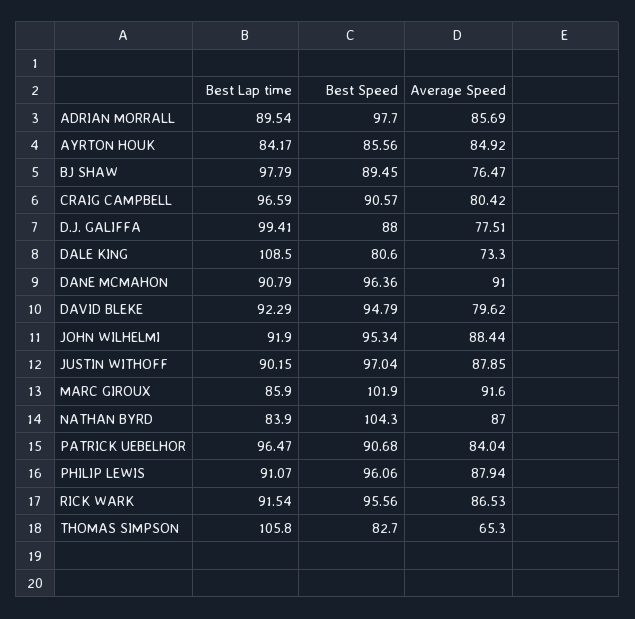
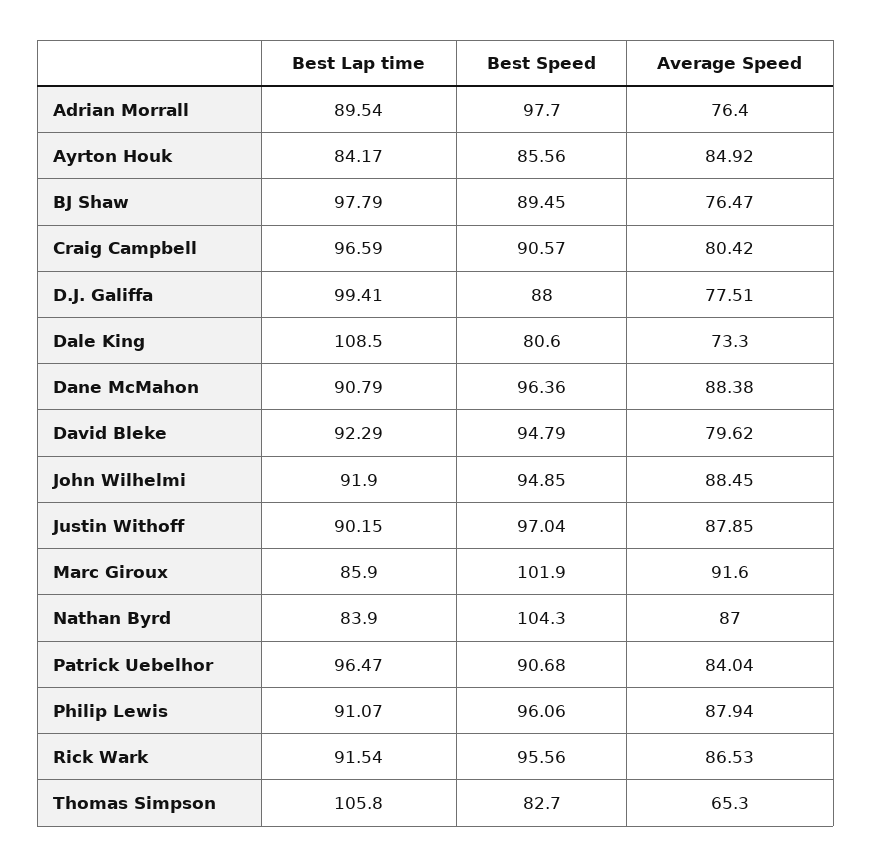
  {
    "Best Lap time": {
      "ADRIAN MORRALL": 89.54,
      "AYRTON HOUK": 84.17,
      "BJ SHAW": 97.79,
      "CRAIG CAMPBELL": 96.59,
      "D.J. GALIFFA": 99.41,
      "DALE KING": 108.5,
      "DANE MCMAHON": 90.79,
      "DAVID BLEKE": 92.29,
      "JOHN WILHELMI": 91.9,
      "JUSTIN WITHOFF": 90.15,
      "MARC GIROUX": 85.9,
      "NATHAN BYRD": 83.9,
      "PATRICK UEBELHOR": 96.47,
      "PHILIP LEWIS": 91.07,
      "RICK WARK": 91.54,
      "THOMAS SIMPSON": 105.8
    },
    "Best Speed": {
      "ADRIAN MORRALL": 97.7,
      "AYRTON HOUK": 85.56,
      "BJ SHAW": 89.45,
      "CRAIG CAMPBELL": 90.57,
      "D.J. GALIFFA": 88,
      "DALE KING": 80.6,
      "DANE MCMAHON": 96.36,
      "DAVID BLEKE": 94.79,
-     "JOHN WILHELMI": 95.34,
+     "JOHN WILHELMI": 94.85,
      "JUSTIN WITHOFF": 97.04,
      "MARC GIROUX": 101.9,
      "NATHAN BYRD": 104.3,
      "PATRICK UEBELHOR": 90.68,
      "PHILIP LEWIS": 96.06,
      "RICK WARK": 95.56,
      "THOMAS SIMPSON": 82.7
    },
    "Average Speed": {
-     "ADRIAN MORRALL": 85.69,
+     "ADRIAN MORRALL": 76.4,
      "AYRTON HOUK": 84.92,
      "BJ SHAW": 76.47,
      "CRAIG CAMPBELL": 80.42,
      "D.J. GALIFFA": 77.51,
      "DALE KING": 73.3,
-     "DANE MCMAHON": 91,
+     "DANE MCMAHON": 88.38,
      "DAVID BLEKE": 79.62,
-     "JOHN WILHELMI": 88.44,
+     "JOHN WILHELMI": 88.45,
      "JUSTIN WITHOFF": 87.85,
      "MARC GIROUX": 91.6,
      "NATHAN BYRD": 87,
      "PATRICK UEBELHOR": 84.04,
      "PHILIP LEWIS": 87.94,
      "RICK WARK": 86.53,
      "THOMAS SIMPSON": 65.3
    }
  }

